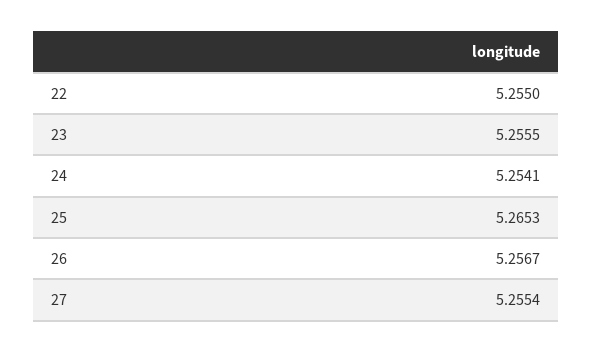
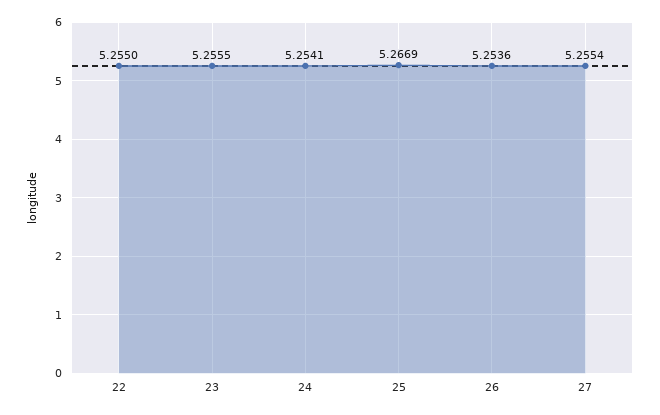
  {
    "22": 5.255,
    "23": 5.2555,
    "24": 5.2541,
-   "25": 5.2653,
+   "25": 5.2669,
-   "26": 5.2567,
+   "26": 5.2536,
    "27": 5.2554
  }

